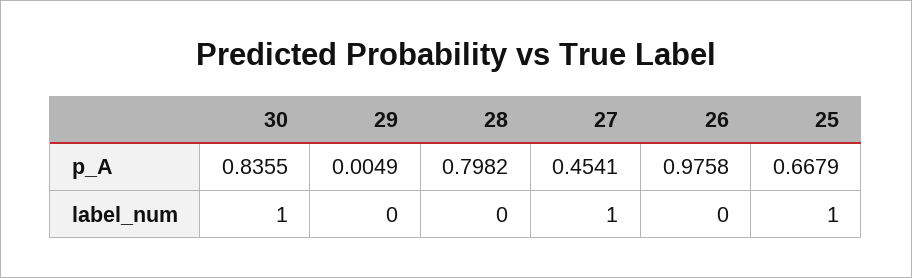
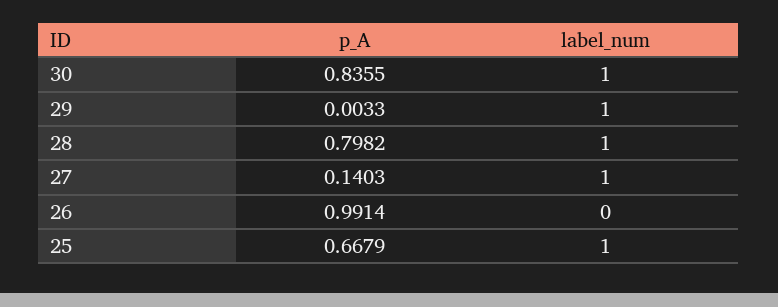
  {
    "30": {
      "p_A": 0.8355,
      "label_num": 1
    },
    "29": {
-     "p_A": 0.0049,
+     "p_A": 0.0033,
-     "label_num": 0
+     "label_num": 1
    },
    "28": {
      "p_A": 0.7982,
-     "label_num": 0
+     "label_num": 1
    },
    "27": {
-     "p_A": 0.4541,
+     "p_A": 0.1403,
      "label_num": 1
    },
    "26": {
-     "p_A": 0.9758,
+     "p_A": 0.9914,
      "label_num": 0
    },
    "25": {
      "p_A": 0.6679,
      "label_num": 1
    }
  }

